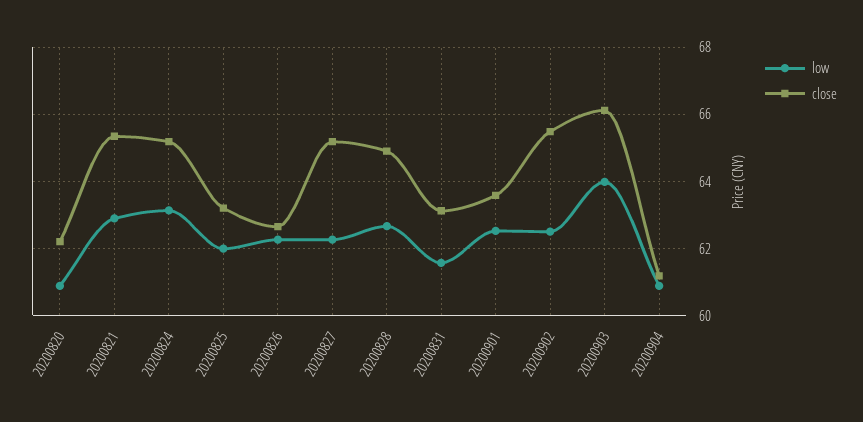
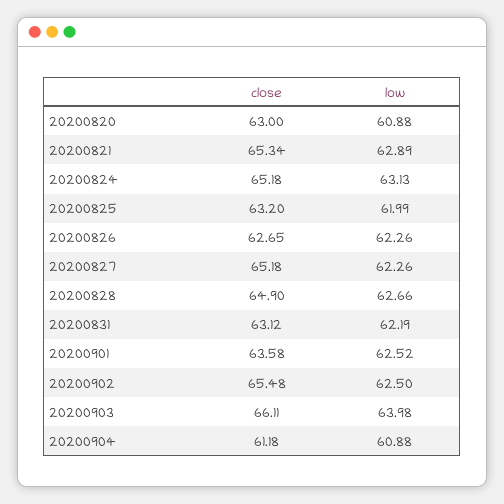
  {
    "low": {
      "20200820": 60.88,
      "20200821": 62.89,
      "20200824": 63.13,
      "20200825": 61.99,
      "20200826": 62.26,
      "20200827": 62.26,
      "20200828": 62.66,
-     "20200831": 61.6,
+     "20200831": 62.19,
      "20200901": 62.52,
      "20200902": 62.5,
      "20200903": 63.98,
      "20200904": 60.88
    },
    "close": {
-     "20200820": 62.2,
+     "20200820": 63,
      "20200821": 65.34,
      "20200824": 65.18,
      "20200825": 63.2,
      "20200826": 62.65,
      "20200827": 65.18,
      "20200828": 64.9,
      "20200831": 63.12,
      "20200901": 63.58,
      "20200902": 65.48,
      "20200903": 66.11,
      "20200904": 61.18
    }
  }

